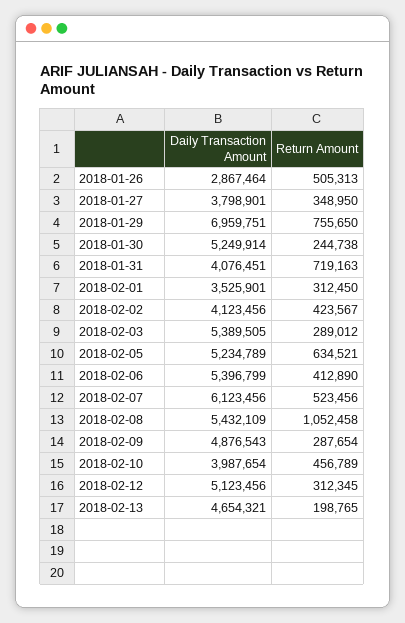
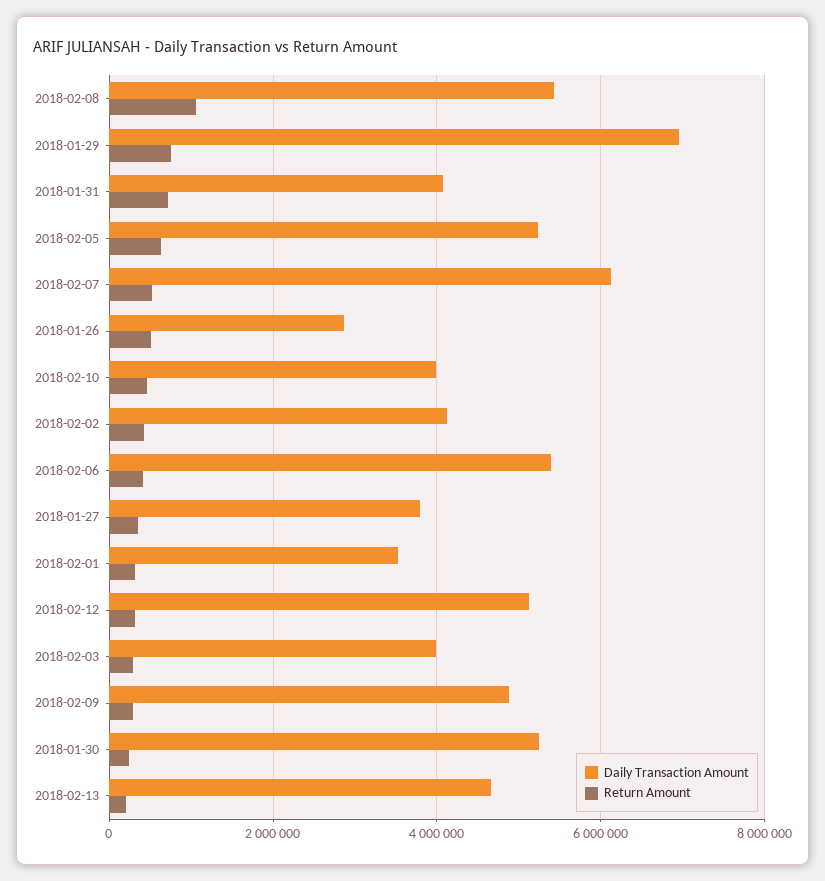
  {
    "Daily Transaction Amount": {
      "2018-01-26": 2867464,
      "2018-01-27": 3798901,
      "2018-01-29": 6959751,
      "2018-01-30": 5249914,
      "2018-01-31": 4076451,
      "2018-02-01": 3525901,
      "2018-02-02": 4123456,
-     "2018-02-03": 5389505,
+     "2018-02-03": 4000000,
      "2018-02-05": 5234789,
      "2018-02-06": 5396799,
      "2018-02-07": 6123456,
      "2018-02-08": 5432109,
      "2018-02-09": 4876543,
      "2018-02-10": 3987654,
      "2018-02-12": 5123456,
      "2018-02-13": 4654321
    },
    "Return Amount": {
      "2018-01-26": 505313,
      "2018-01-27": 348950,
      "2018-01-29": 755650,
      "2018-01-30": 244738,
      "2018-01-31": 719163,
      "2018-02-01": 312450,
      "2018-02-02": 423567,
      "2018-02-03": 289012,
      "2018-02-05": 634521,
      "2018-02-06": 412890,
      "2018-02-07": 523456,
      "2018-02-08": 1052458,
      "2018-02-09": 287654,
      "2018-02-10": 456789,
      "2018-02-12": 312345,
      "2018-02-13": 198765
    }
  }

